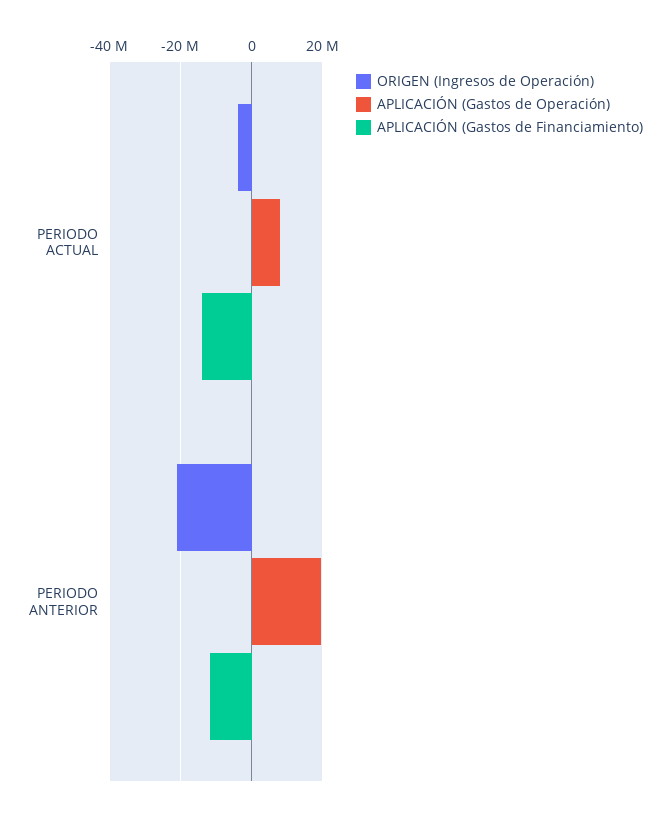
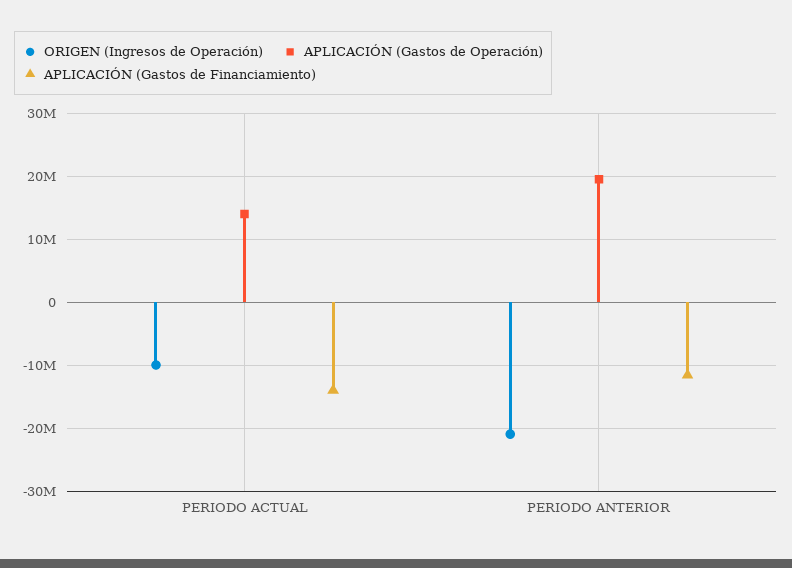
  {
    "ORIGEN (Ingresos de Operación)": {
-     "PERIODO ACTUAL": -4000000,
+     "PERIODO ACTUAL": -10000000,
      "PERIODO ANTERIOR": -21000000
    },
    "APLICACIÓN (Gastos de Operación)": {
-     "PERIODO ACTUAL": 8000000,
+     "PERIODO ACTUAL": 14000000,
      "PERIODO ANTERIOR": 20000000
    },
    "APLICACIÓN (Gastos de Financiamiento)": {
      "PERIODO ACTUAL": -14000000,
      "PERIODO ANTERIOR": -12000000
    }
  }

